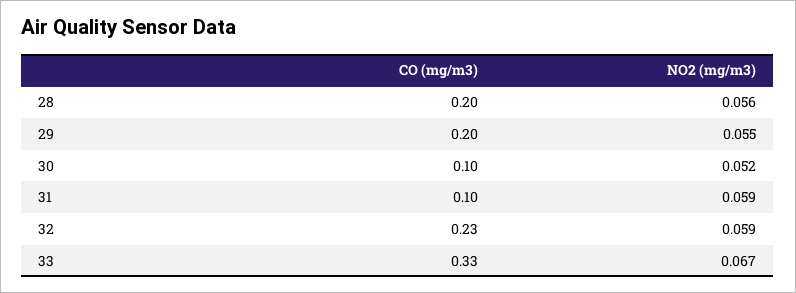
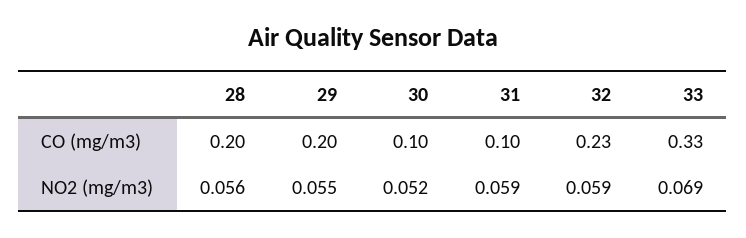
  {
    "CO (mg/m3)": {
      "28": 0.2,
      "29": 0.2,
      "30": 0.1,
      "31": 0.1,
      "32": 0.23,
      "33": 0.33
    },
    "NO2 (mg/m3)": {
      "28": 0.056,
      "29": 0.055,
      "30": 0.052,
      "31": 0.059,
      "32": 0.059,
-     "33": 0.067
+     "33": 0.069
    }
  }

